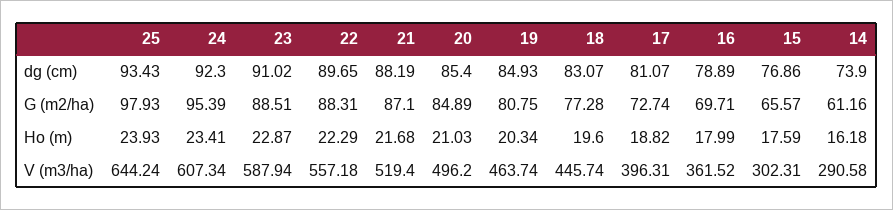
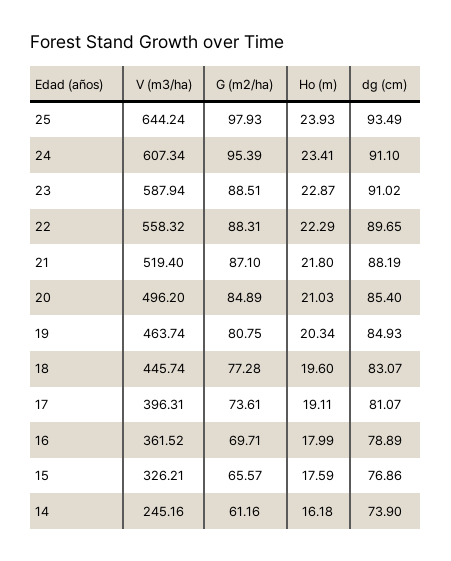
  {
    "25": {
-     "dg (cm)": 93.43,
+     "dg (cm)": 93.49,
      "G (m2/ha)": 97.93,
      "Ho (m)": 23.93,
      "V (m3/ha)": 644.24
    },
    "24": {
-     "dg (cm)": 92.3,
+     "dg (cm)": 91.1,
      "G (m2/ha)": 95.39,
      "Ho (m)": 23.41,
      "V (m3/ha)": 607.34
    },
    "23": {
      "dg (cm)": 91.02,
      "G (m2/ha)": 88.51,
      "Ho (m)": 22.87,
      "V (m3/ha)": 587.94
    },
    "22": {
      "dg (cm)": 89.65,
      "G (m2/ha)": 88.31,
      "Ho (m)": 22.29,
-     "V (m3/ha)": 557.18
+     "V (m3/ha)": 558.32
    },
    "21": {
      "dg (cm)": 88.19,
      "G (m2/ha)": 87.1,
-     "Ho (m)": 21.68,
+     "Ho (m)": 21.8,
      "V (m3/ha)": 519.4
    },
    "20": {
      "dg (cm)": 85.4,
      "G (m2/ha)": 84.89,
      "Ho (m)": 21.03,
      "V (m3/ha)": 496.2
    },
    "19": {
      "dg (cm)": 84.93,
      "G (m2/ha)": 80.75,
      "Ho (m)": 20.34,
      "V (m3/ha)": 463.74
    },
    "18": {
      "dg (cm)": 83.07,
      "G (m2/ha)": 77.28,
      "Ho (m)": 19.6,
      "V (m3/ha)": 445.74
    },
    "17": {
      "dg (cm)": 81.07,
-     "G (m2/ha)": 72.74,
+     "G (m2/ha)": 73.61,
-     "Ho (m)": 18.82,
+     "Ho (m)": 19.11,
      "V (m3/ha)": 396.31
    },
    "16": {
      "dg (cm)": 78.89,
      "G (m2/ha)": 69.71,
      "Ho (m)": 17.99,
      "V (m3/ha)": 361.52
    },
    "15": {
      "dg (cm)": 76.86,
      "G (m2/ha)": 65.57,
      "Ho (m)": 17.59,
-     "V (m3/ha)": 302.31
+     "V (m3/ha)": 326.21
    },
    "14": {
      "dg (cm)": 73.9,
      "G (m2/ha)": 61.16,
      "Ho (m)": 16.18,
-     "V (m3/ha)": 290.58
+     "V (m3/ha)": 245.16
    }
  }

